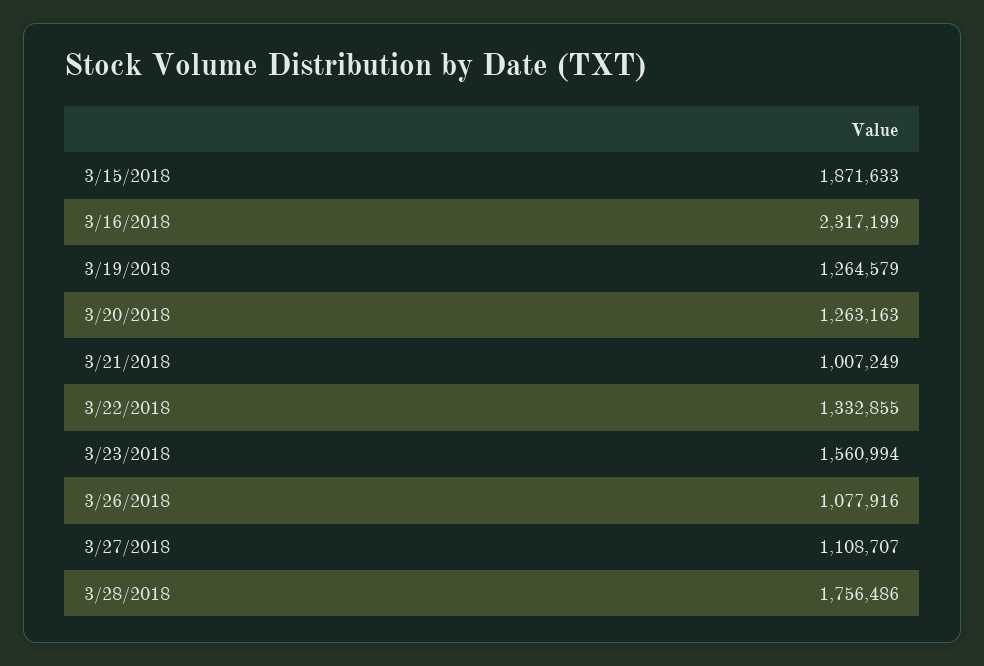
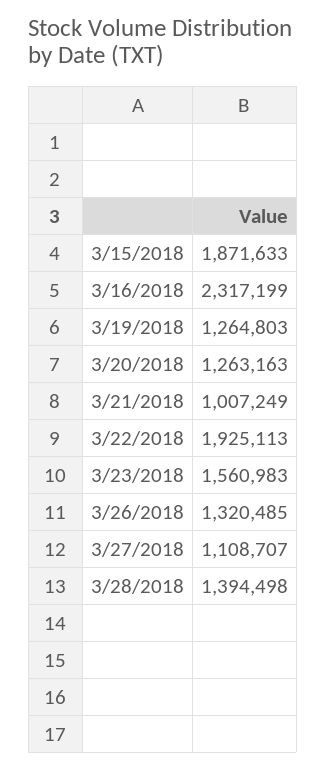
  {
    "3/15/2018": 1871633,
    "3/16/2018": 2317199,
-   "3/19/2018": 1264579,
+   "3/19/2018": 1264803,
    "3/20/2018": 1263163,
    "3/21/2018": 1007249,
-   "3/22/2018": 1332855,
+   "3/22/2018": 1925113,
-   "3/23/2018": 1560994,
+   "3/23/2018": 1560983,
-   "3/26/2018": 1077916,
+   "3/26/2018": 1320485,
    "3/27/2018": 1108707,
-   "3/28/2018": 1756486
+   "3/28/2018": 1394498
  }

